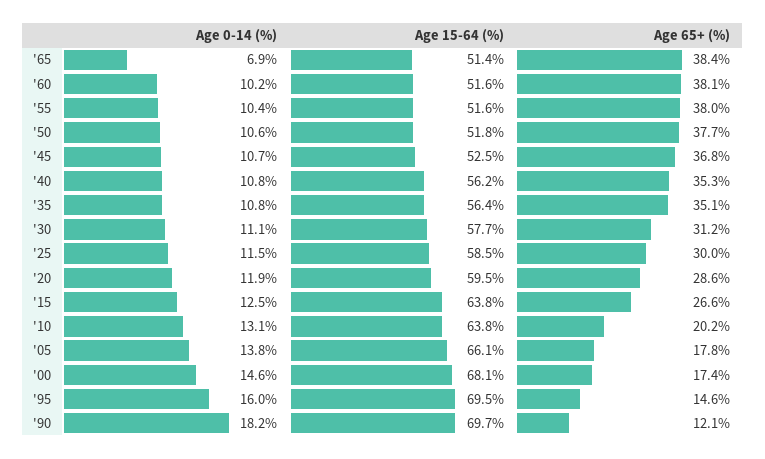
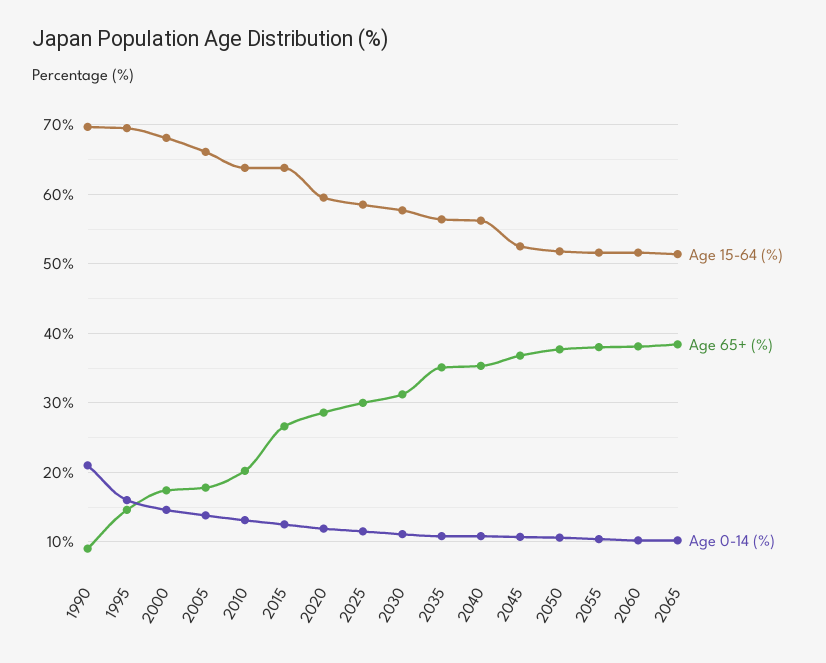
  {
    "Age 0-14 (%)": {
-     "'65": 6.9,
+     "'65": 10,
      "'60": 10.2,
      "'55": 10.4,
      "'50": 10.6,
      "'45": 10.7,
      "'40": 10.8,
      "'35": 10.8,
      "'30": 11.1,
      "'25": 11.5,
      "'20": 11.9,
      "'15": 12.5,
      "'10": 13.1,
      "'05": 13.8,
      "'00": 14.6,
      "'95": 16,
-     "'90": 18.2
+     "'90": 21
    },
    "Age 15-64 (%)": {
      "'65": 51.4,
      "'60": 51.6,
      "'55": 51.6,
      "'50": 51.8,
      "'45": 52.5,
      "'40": 56.2,
      "'35": 56.4,
      "'30": 57.7,
      "'25": 58.5,
      "'20": 59.5,
      "'15": 63.8,
      "'10": 63.8,
      "'05": 66.1,
      "'00": 68.1,
      "'95": 69.5,
      "'90": 69.7
    },
    "Age 65+ (%)": {
      "'65": 38.4,
      "'60": 38.1,
      "'55": 38,
      "'50": 37.7,
      "'45": 36.8,
      "'40": 35.3,
      "'35": 35.1,
      "'30": 31.2,
      "'25": 30,
      "'20": 28.6,
      "'15": 26.6,
      "'10": 20.2,
      "'05": 17.8,
      "'00": 17.4,
      "'95": 14.6,
-     "'90": 12.1
+     "'90": 9
    }
  }

